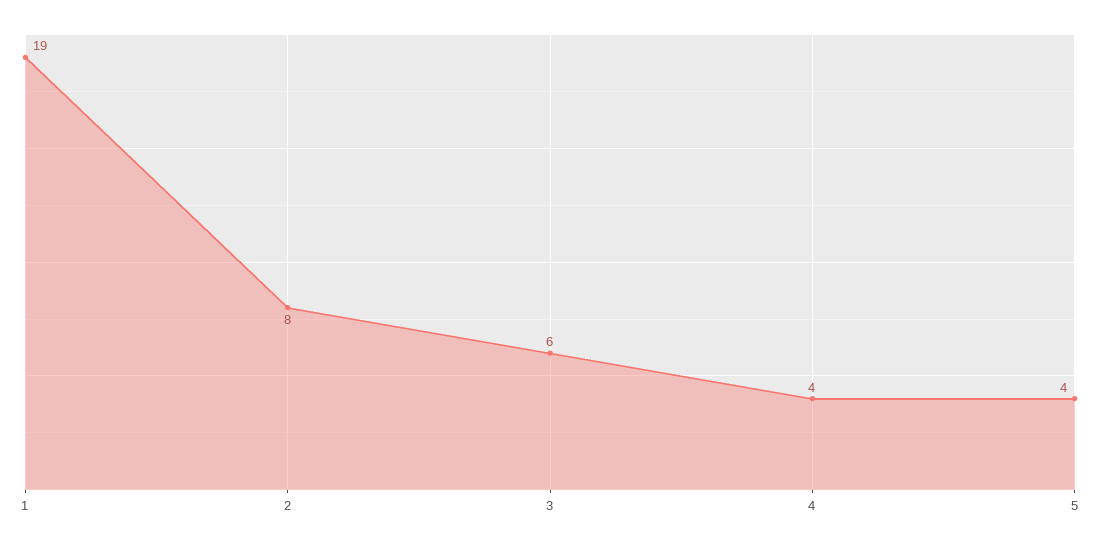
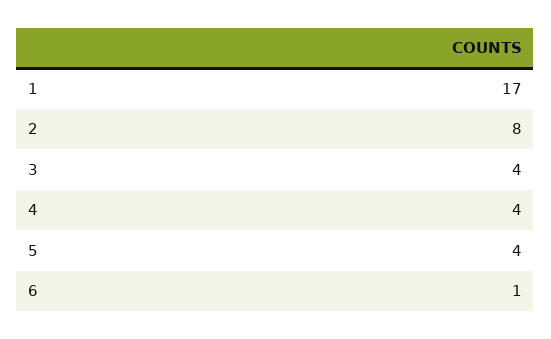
  {
-   "1": 19,
+   "1": 17,
    "2": 8,
-   "3": 6,
+   "3": 4,
    "4": 4,
-   "5": 4
+   "5": 4,
+   "6": 1
  }

